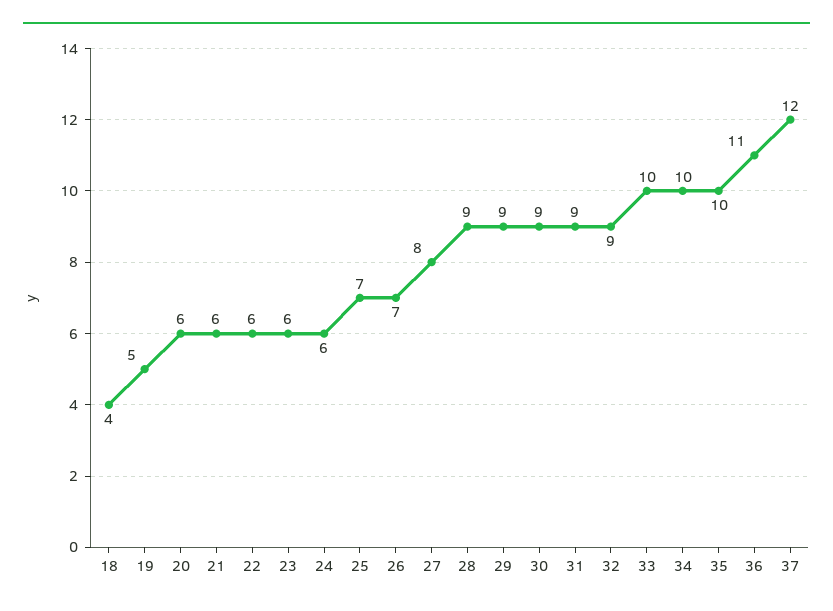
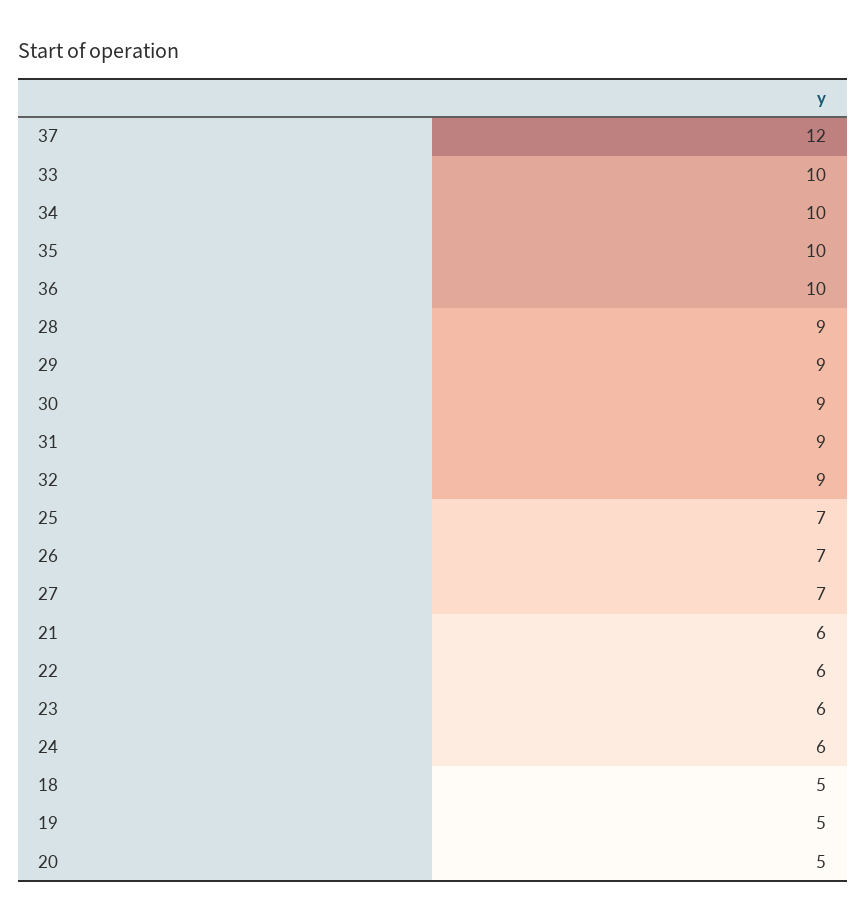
  {
-   "18": 4,
+   "18": 5,
    "19": 5,
-   "20": 6,
+   "20": 5,
    "21": 6,
    "22": 6,
    "23": 6,
    "24": 6,
    "25": 7,
    "26": 7,
-   "27": 8,
+   "27": 7,
    "28": 9,
    "29": 9,
    "30": 9,
    "31": 9,
    "32": 9,
    "33": 10,
    "34": 10,
    "35": 10,
-   "36": 11,
+   "36": 10,
    "37": 12
  }

